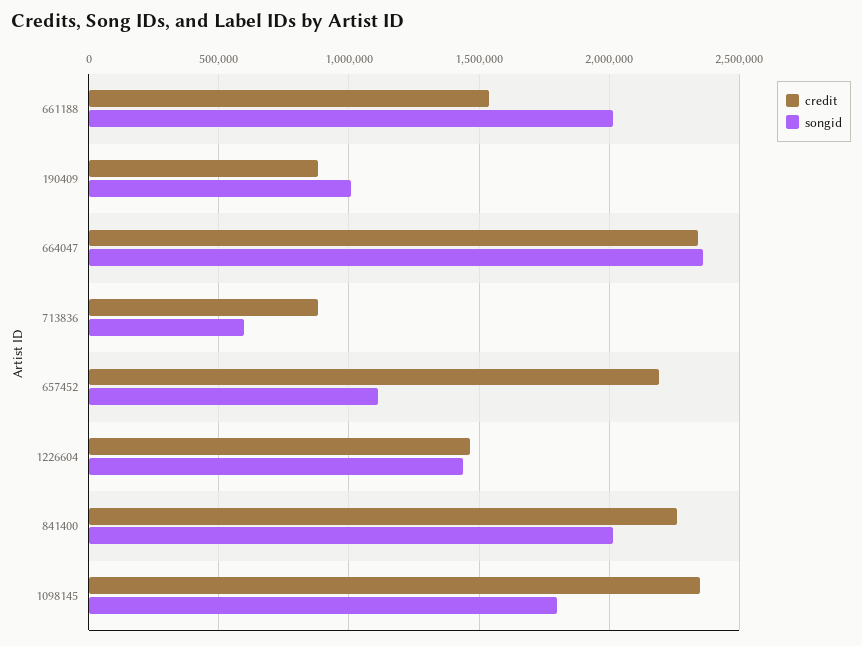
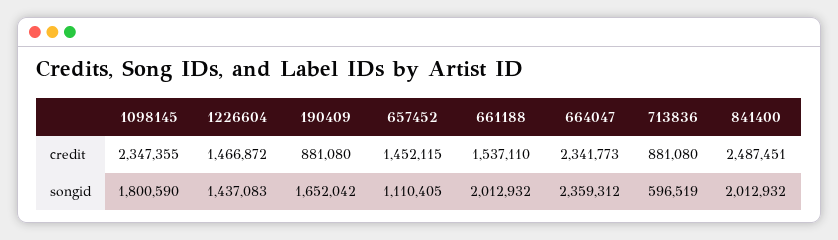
  {
    "credit": {
      "661188": 1537110,
      "190409": 881080,
      "664047": 2341773,
      "713836": 881080,
-     "657452": 2200000,
+     "657452": 1452115,
      "1226604": 1466872,
-     "841400": 2250000,
+     "841400": 2487451,
      "1098145": 2347355
    },
    "songid": {
      "661188": 2012932,
-     "190409": 1000000,
+     "190409": 1652042,
      "664047": 2359312,
      "713836": 596519,
      "657452": 1110405,
      "1226604": 1437083,
      "841400": 2012932,
      "1098145": 1800590
    }
  }

